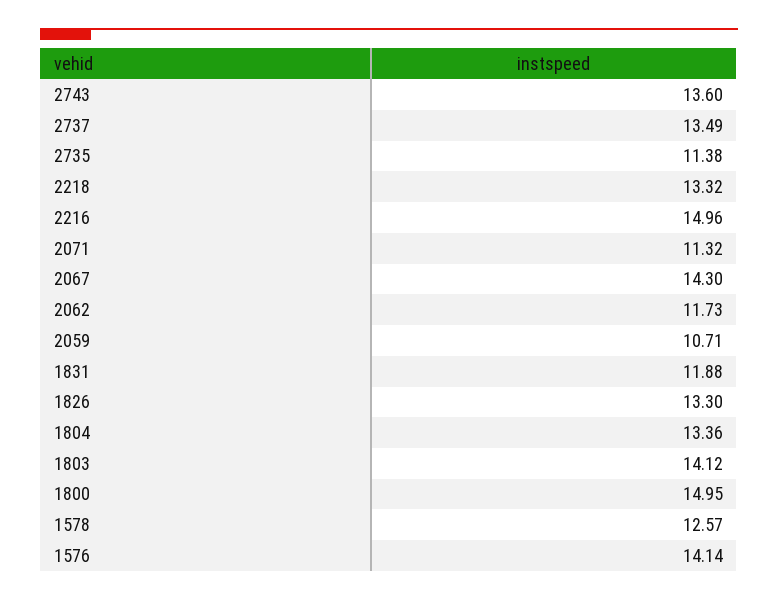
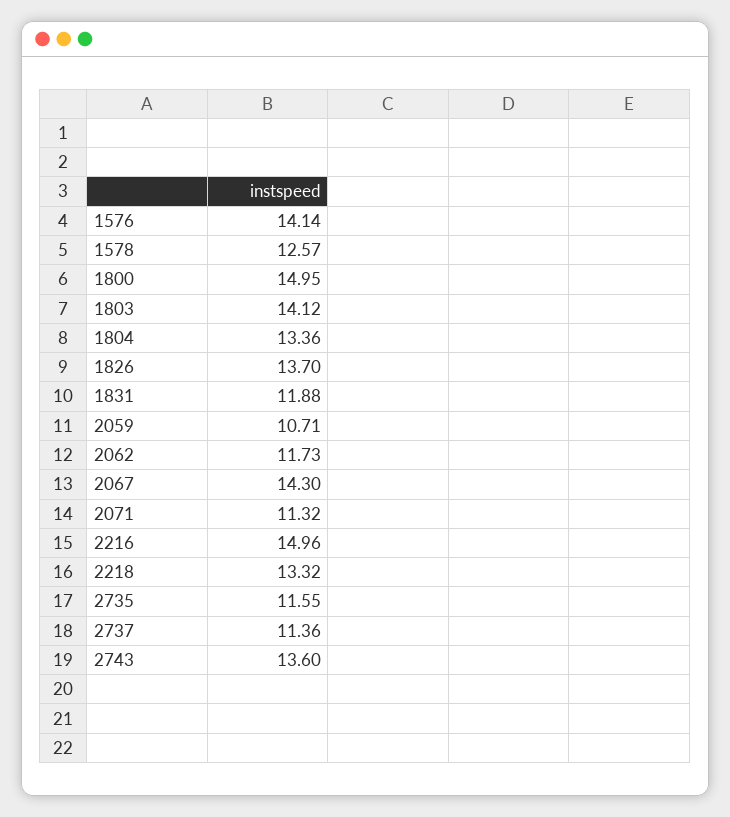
  {
    "2743": 13.6,
-   "2737": 13.49,
+   "2737": 11.36,
-   "2735": 11.38,
+   "2735": 11.55,
    "2218": 13.32,
    "2216": 14.96,
    "2071": 11.32,
    "2067": 14.3,
    "2062": 11.73,
    "2059": 10.71,
    "1831": 11.88,
-   "1826": 13.3,
+   "1826": 13.7,
    "1804": 13.36,
    "1803": 14.12,
    "1800": 14.95,
    "1578": 12.57,
    "1576": 14.14
  }

